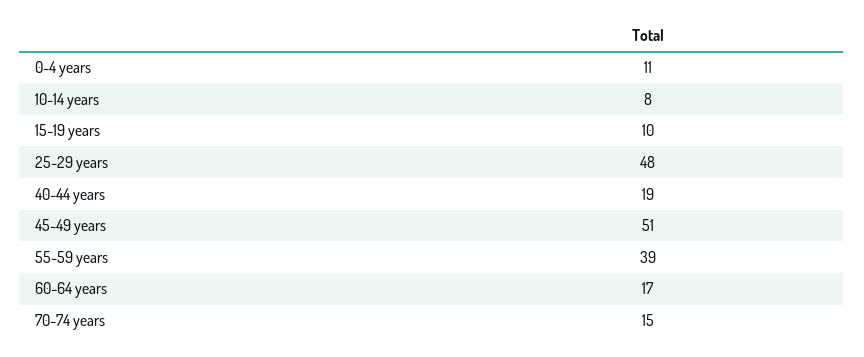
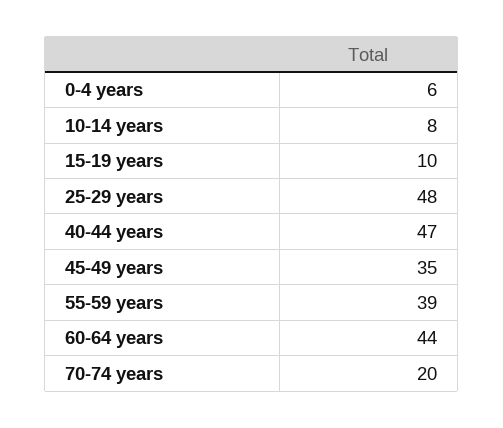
  {
-   "0-4 years": 11,
+   "0-4 years": 6,
    "10-14 years": 8,
    "15-19 years": 10,
    "25-29 years": 48,
-   "40-44 years": 19,
+   "40-44 years": 47,
-   "45-49 years": 51,
+   "45-49 years": 35,
    "55-59 years": 39,
-   "60-64 years": 17,
+   "60-64 years": 44,
-   "70-74 years": 15
+   "70-74 years": 20
  }

